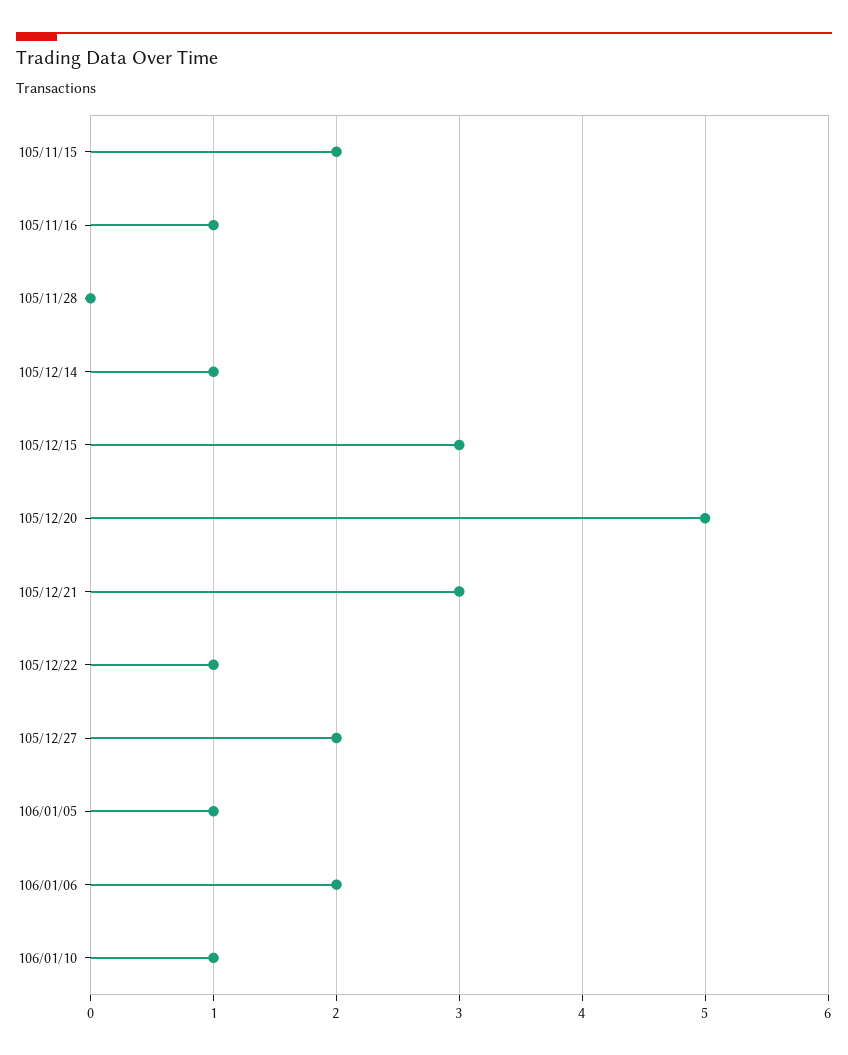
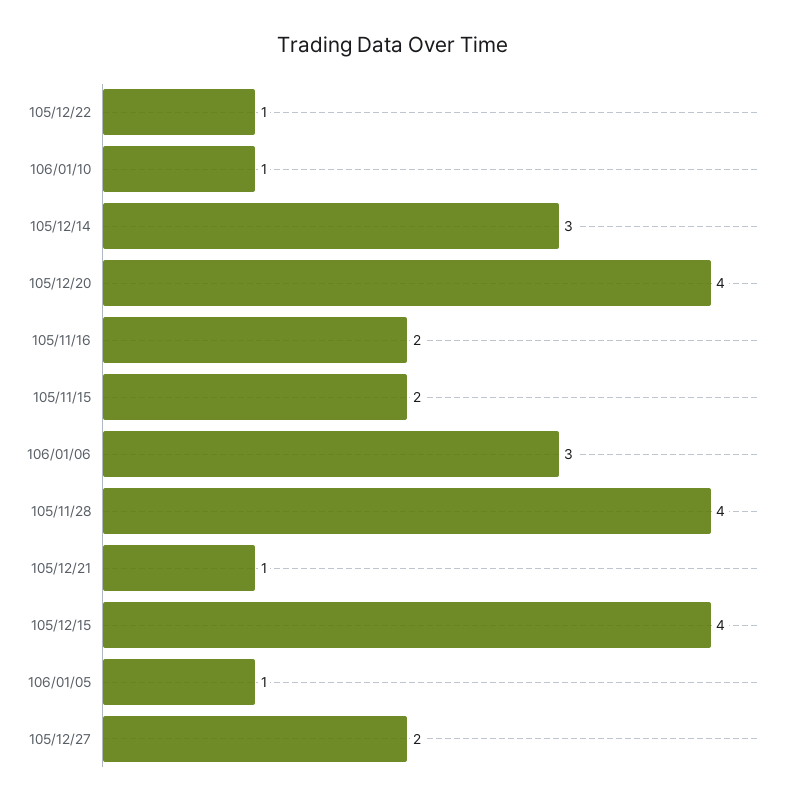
  {
    "105/11/15": 2,
-   "105/11/16": 1,
+   "105/11/16": 2,
-   "105/11/28": 0,
+   "105/11/28": 4,
-   "105/12/14": 1,
+   "105/12/14": 3,
-   "105/12/15": 3,
+   "105/12/15": 4,
-   "105/12/20": 5,
+   "105/12/20": 4,
-   "105/12/21": 3,
+   "105/12/21": 1,
    "105/12/22": 1,
    "105/12/27": 2,
    "106/01/05": 1,
-   "106/01/06": 2,
+   "106/01/06": 3,
    "106/01/10": 1
  }

